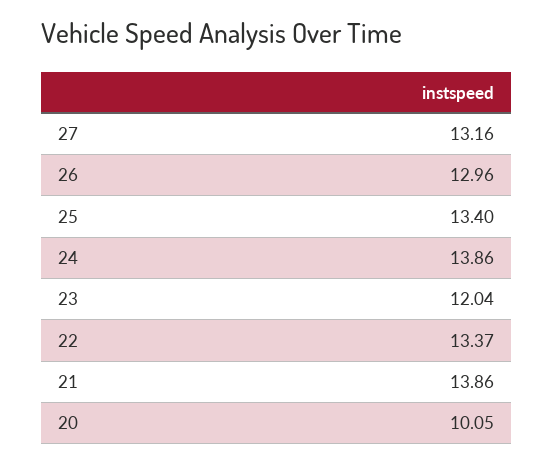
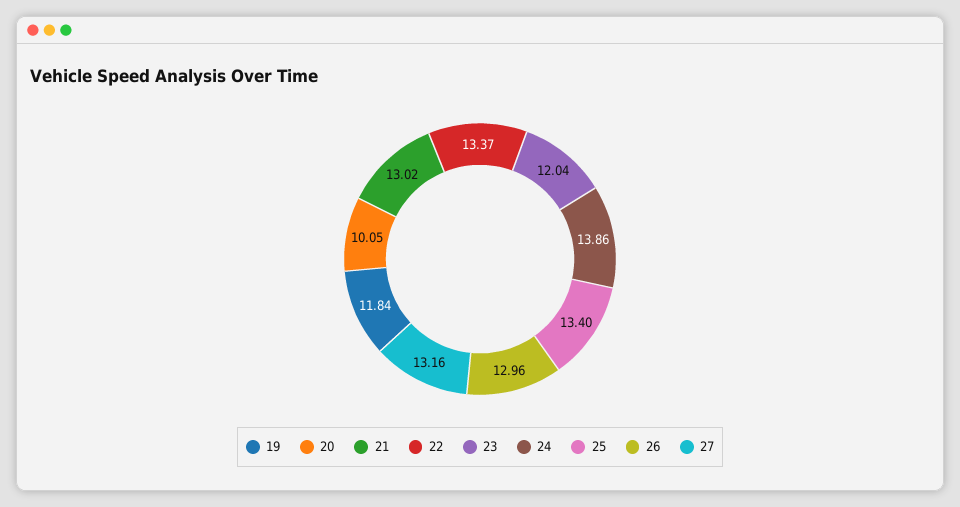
  {
    "27": 13.16,
    "26": 12.96,
    "25": 13.4,
    "24": 13.86,
    "23": 12.04,
    "22": 13.37,
-   "21": 13.86,
+   "21": 13.02,
-   "20": 10.05
+   "20": 10.05,
+   "19": 11.84
  }

